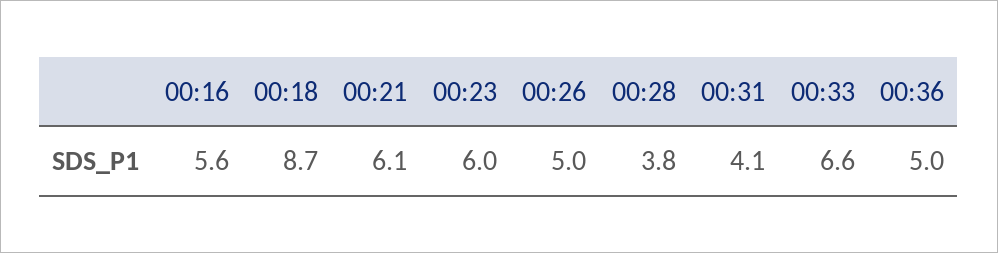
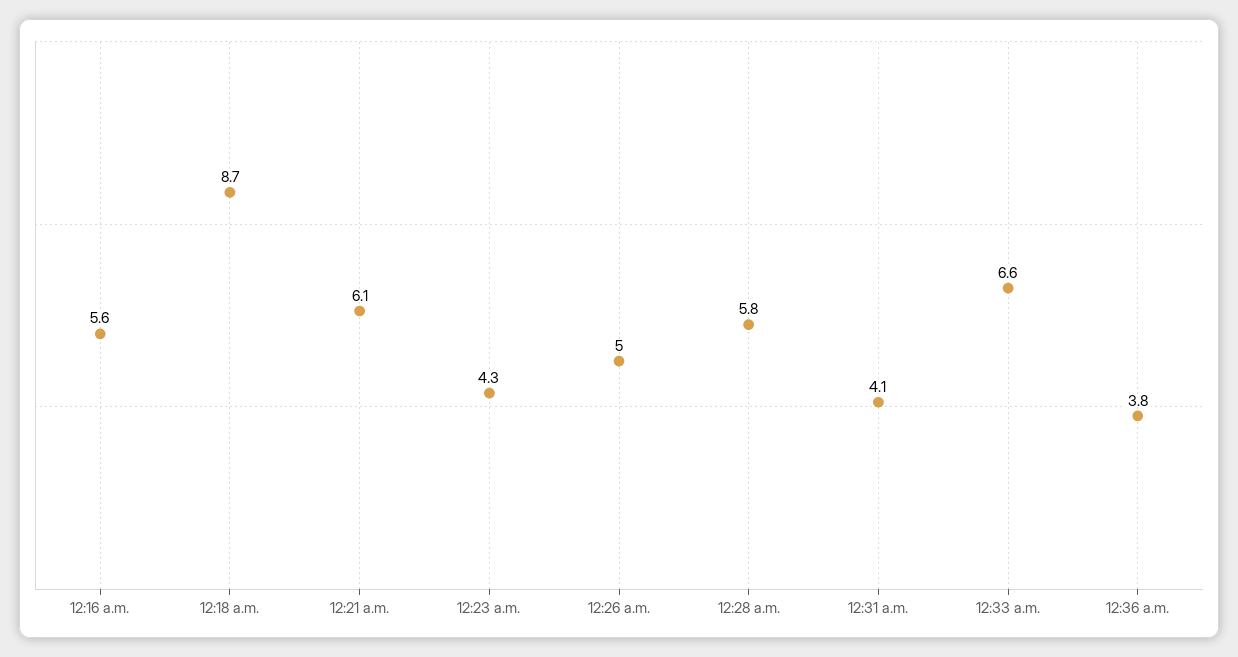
  {
    "00:16": 5.6,
    "00:18": 8.7,
    "00:21": 6.1,
-   "00:23": 6,
+   "00:23": 4.3,
    "00:26": 5,
-   "00:28": 3.8,
+   "00:28": 5.8,
    "00:31": 4.1,
    "00:33": 6.6,
-   "00:36": 5
+   "00:36": 3.8
  }

